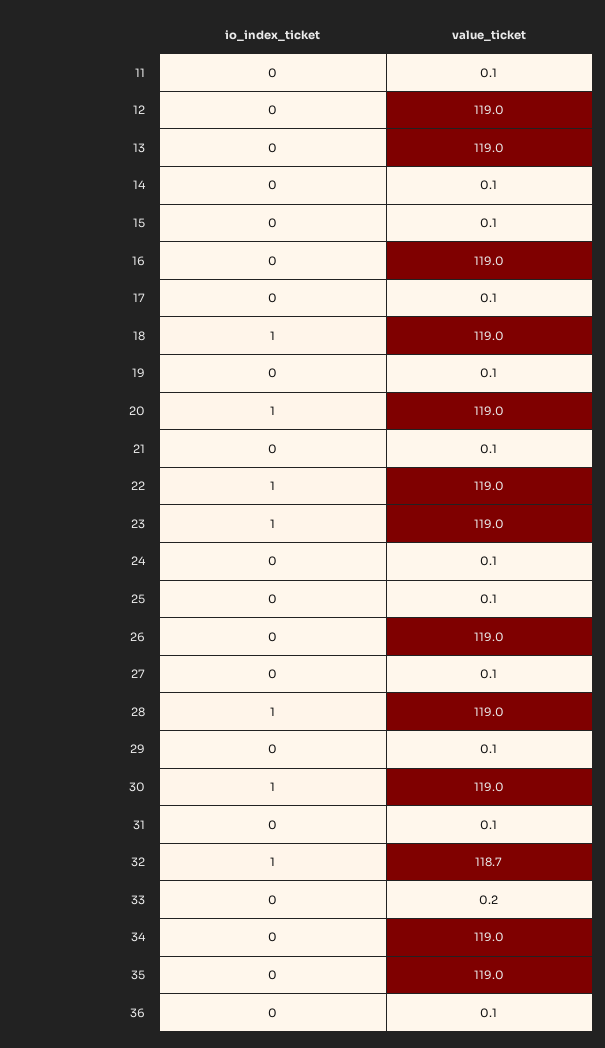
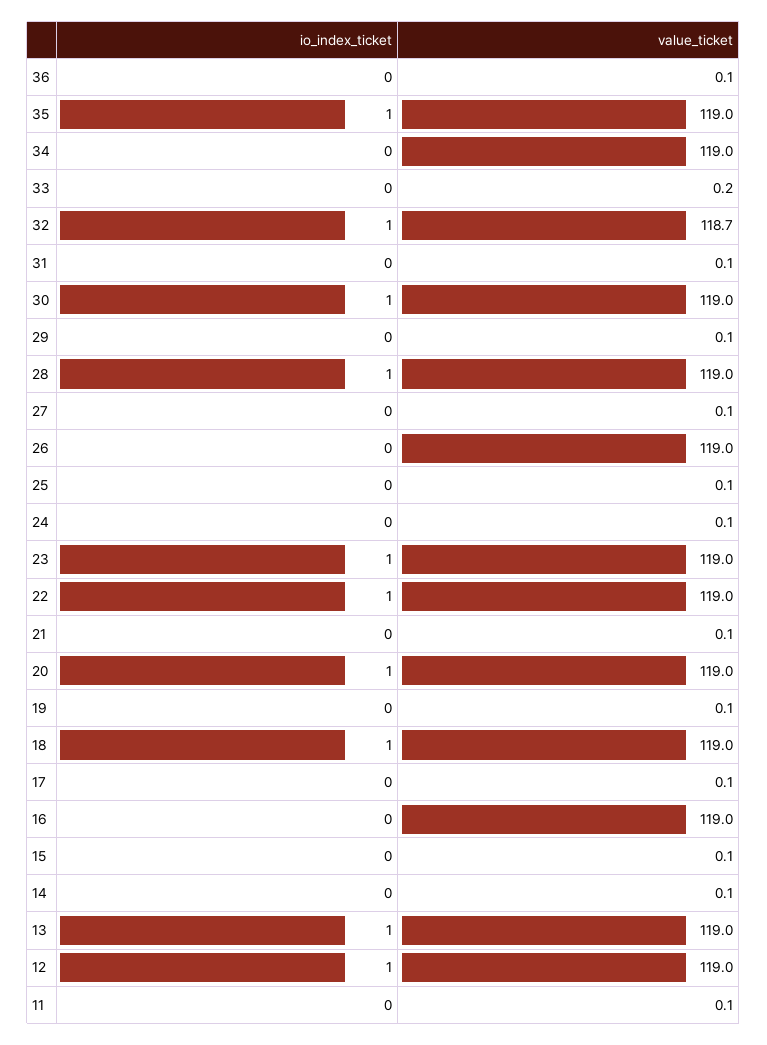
  {
    "io_index_ticket": {
      "11": 0,
-     "12": 0,
+     "12": 1,
-     "13": 0,
+     "13": 1,
      "14": 0,
      "15": 0,
      "16": 0,
      "17": 0,
      "18": 1,
      "19": 0,
      "20": 1,
      "21": 0,
      "22": 1,
      "23": 1,
      "24": 0,
      "25": 0,
      "26": 0,
      "27": 0,
      "28": 1,
      "29": 0,
      "30": 1,
      "31": 0,
      "32": 1,
      "33": 0,
      "34": 0,
-     "35": 0,
+     "35": 1,
      "36": 0
    },
    "value_ticket": {
      "11": 0.1,
      "12": 119,
      "13": 119,
      "14": 0.1,
      "15": 0.1,
      "16": 119,
      "17": 0.1,
      "18": 119,
      "19": 0.1,
      "20": 119,
      "21": 0.1,
      "22": 119,
      "23": 119,
      "24": 0.1,
      "25": 0.1,
      "26": 119,
      "27": 0.1,
      "28": 119,
      "29": 0.1,
      "30": 119,
      "31": 0.1,
      "32": 118.7,
      "33": 0.2,
      "34": 119,
      "35": 119,
      "36": 0.1
    }
  }

